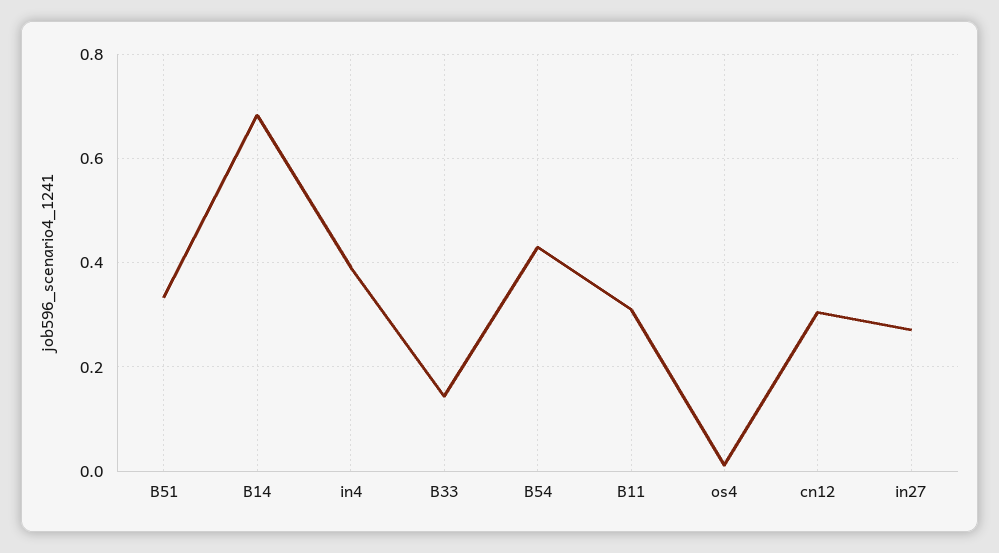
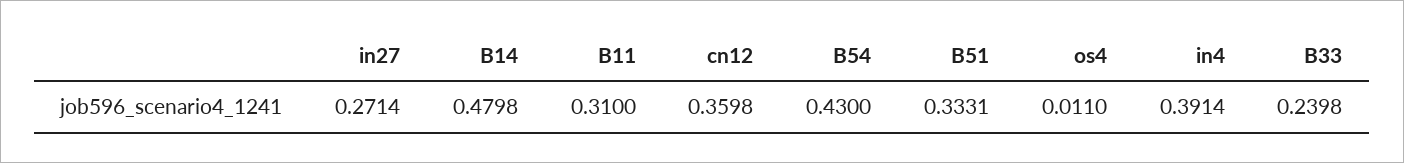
  {
    "B51": 0.3331,
-   "B14": 0.68,
+   "B14": 0.4798,
    "in4": 0.3914,
-   "B33": 0.14,
+   "B33": 0.2398,
    "B54": 0.43,
    "B11": 0.31,
    "os4": 0.011,
-   "cn12": 0.3,
+   "cn12": 0.3598,
    "in27": 0.2714
  }

